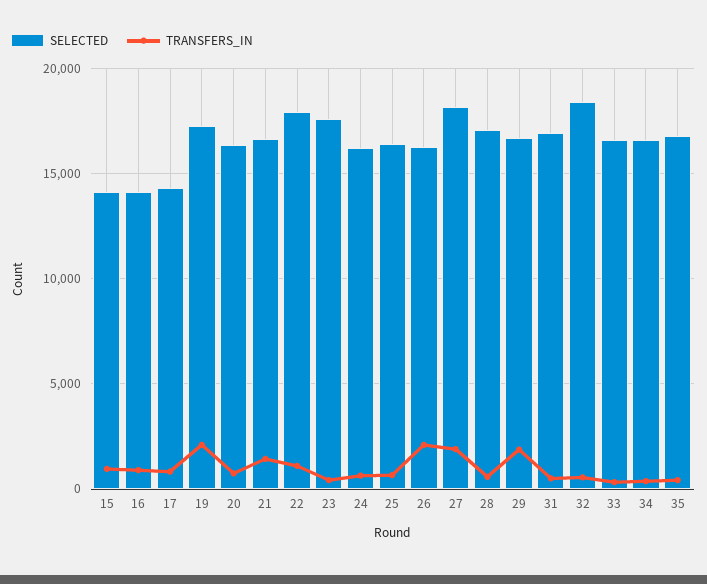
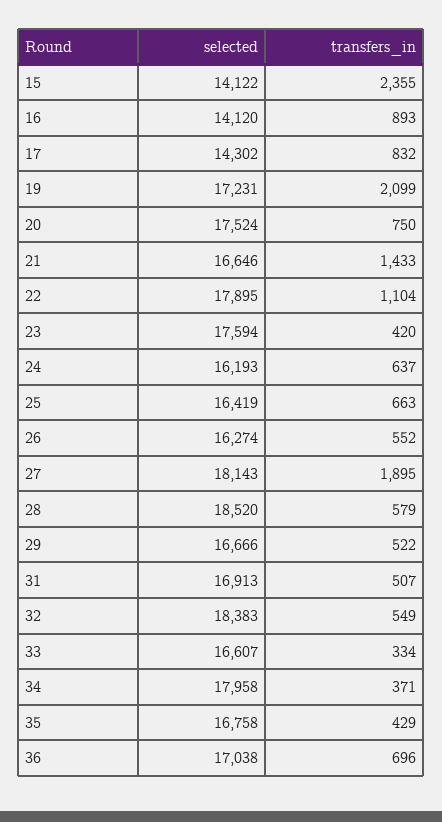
  {
    "SELECTED": {
      "15": 14122,
      "16": 14120,
      "17": 14302,
      "19": 17231,
-     "20": 16500,
+     "20": 17524,
      "21": 16646,
      "22": 17895,
      "23": 17594,
      "24": 16193,
      "25": 16419,
      "26": 16274,
      "27": 18143,
-     "28": 17000,
+     "28": 18520,
      "29": 16666,
      "31": 16913,
      "32": 18383,
      "33": 16607,
-     "34": 16500,
+     "34": 17958,
-     "35": 16758
+     "35": 16758,
+     "36": 17038
    },
    "TRANSFERS_IN": {
-     "15": 1000,
+     "15": 2355,
      "16": 893,
      "17": 832,
      "19": 2099,
      "20": 750,
      "21": 1433,
      "22": 1104,
      "23": 420,
      "24": 637,
      "25": 663,
-     "26": 2000,
+     "26": 552,
      "27": 1895,
      "28": 579,
-     "29": 2000,
+     "29": 522,
      "31": 507,
      "32": 549,
      "33": 334,
      "34": 371,
-     "35": 429
+     "35": 429,
+     "36": 696
    }
  }

